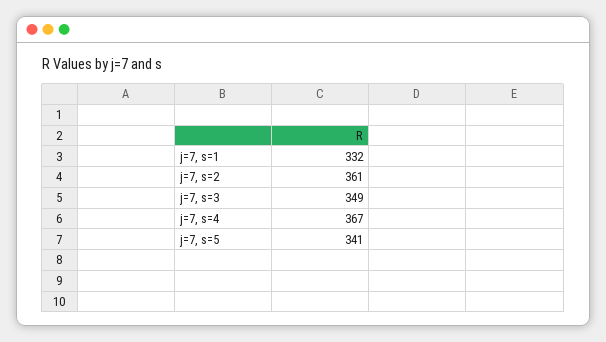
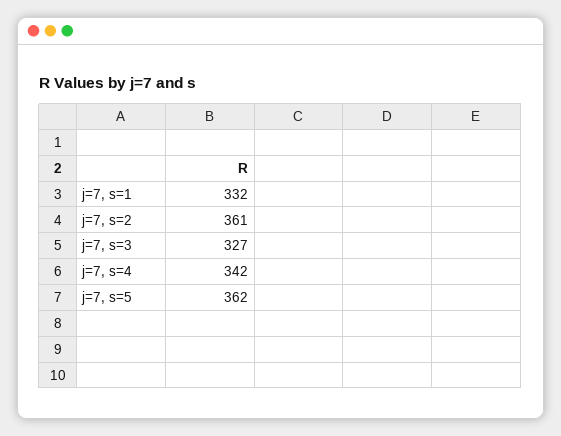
  {
    "j=7, s=1": 332,
    "j=7, s=2": 361,
-   "j=7, s=3": 349,
+   "j=7, s=3": 327,
-   "j=7, s=4": 367,
+   "j=7, s=4": 342,
-   "j=7, s=5": 341
+   "j=7, s=5": 362
  }

